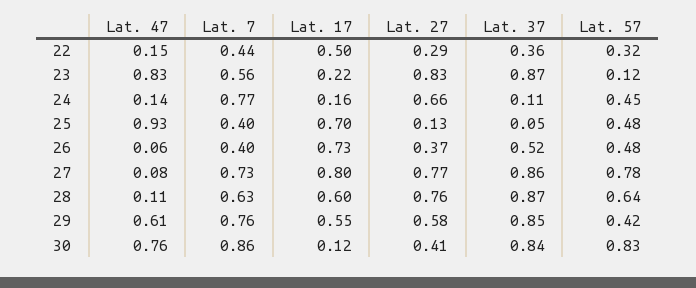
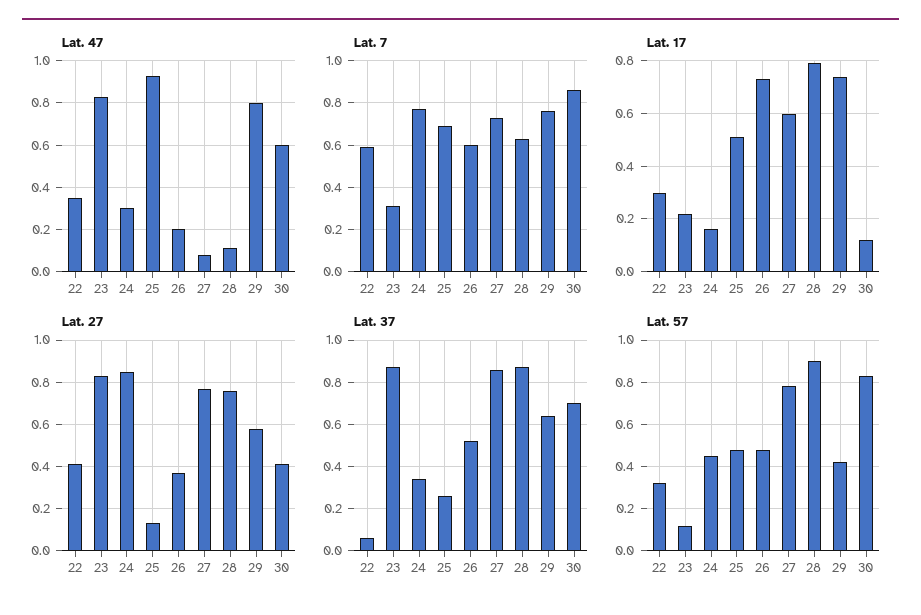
  {
    "Lat. 47": {
-     "22": 0.15,
+     "22": 0.35,
      "23": 0.83,
-     "24": 0.14,
+     "24": 0.3,
      "25": 0.93,
-     "26": 0.06,
+     "26": 0.2,
      "27": 0.08,
      "28": 0.11,
-     "29": 0.61,
+     "29": 0.8,
-     "30": 0.76
+     "30": 0.6
    },
    "Lat. 7": {
-     "22": 0.44,
+     "22": 0.6,
-     "23": 0.56,
+     "23": 0.3,
      "24": 0.77,
-     "25": 0.4,
+     "25": 0.7,
-     "26": 0.4,
+     "26": 0.6,
      "27": 0.73,
      "28": 0.63,
      "29": 0.76,
      "30": 0.86
    },
    "Lat. 17": {
-     "22": 0.5,
+     "22": 0.3,
      "23": 0.22,
      "24": 0.16,
-     "25": 0.7,
+     "25": 0.5,
      "26": 0.73,
-     "27": 0.8,
+     "27": 0.6,
-     "28": 0.6,
+     "28": 0.8,
-     "29": 0.55,
+     "29": 0.75,
      "30": 0.12
    },
    "Lat. 27": {
-     "22": 0.29,
+     "22": 0.4,
      "23": 0.83,
-     "24": 0.66,
+     "24": 0.85,
      "25": 0.13,
      "26": 0.37,
      "27": 0.77,
      "28": 0.76,
      "29": 0.58,
      "30": 0.41
    },
    "Lat. 37": {
-     "22": 0.36,
+     "22": 0.05,
      "23": 0.87,
-     "24": 0.11,
+     "24": 0.35,
-     "25": 0.05,
+     "25": 0.25,
      "26": 0.52,
      "27": 0.86,
      "28": 0.87,
-     "29": 0.85,
+     "29": 0.65,
-     "30": 0.84
+     "30": 0.7
    },
    "Lat. 57": {
      "22": 0.32,
      "23": 0.12,
      "24": 0.45,
      "25": 0.48,
      "26": 0.48,
      "27": 0.78,
-     "28": 0.64,
+     "28": 0.9,
      "29": 0.42,
      "30": 0.83
    }
  }

